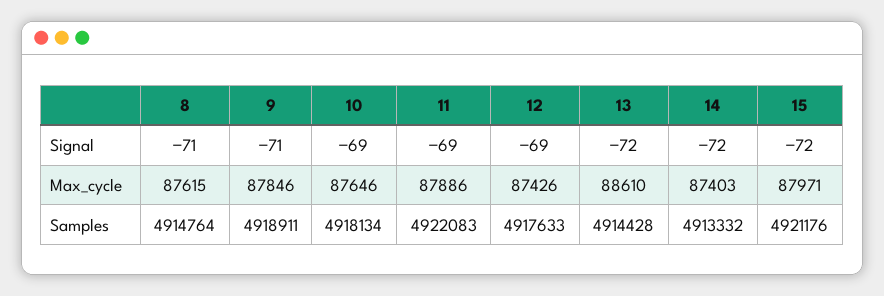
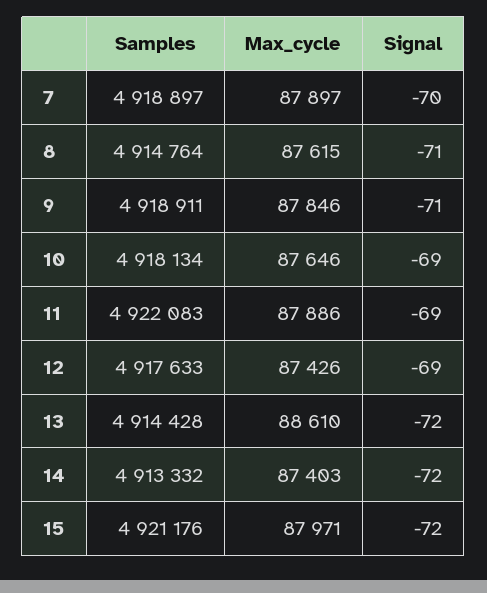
  {
    "8": {
      "Signal": -71,
      "Max_cycle": 87615,
      "Samples": 4914764
    },
    "9": {
      "Signal": -71,
      "Max_cycle": 87846,
      "Samples": 4918911
    },
    "10": {
      "Signal": -69,
      "Max_cycle": 87646,
      "Samples": 4918134
    },
    "11": {
      "Signal": -69,
      "Max_cycle": 87886,
      "Samples": 4922083
    },
    "12": {
      "Signal": -69,
      "Max_cycle": 87426,
      "Samples": 4917633
    },
    "13": {
      "Signal": -72,
      "Max_cycle": 88610,
      "Samples": 4914428
    },
    "14": {
      "Signal": -72,
      "Max_cycle": 87403,
      "Samples": 4913332
    },
    "15": {
      "Signal": -72,
      "Max_cycle": 87971,
      "Samples": 4921176
-   }
+   },
+   "7": {
+     "Samples": 4918897,
+     "Max_cycle": 87897,
+     "Signal": -70
+   }
  }

